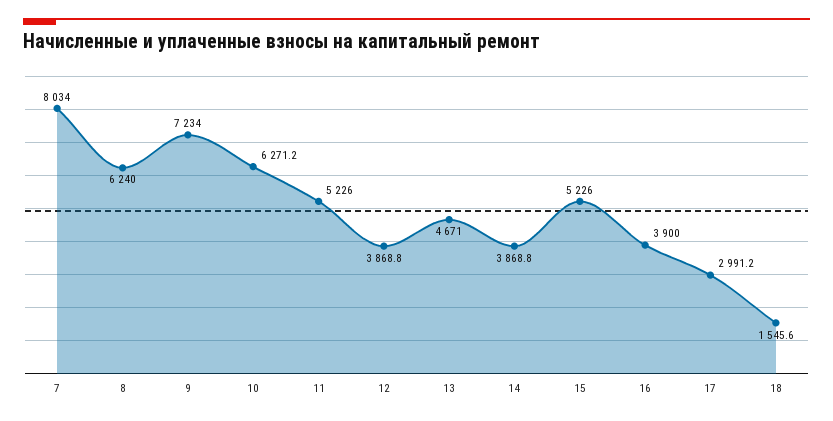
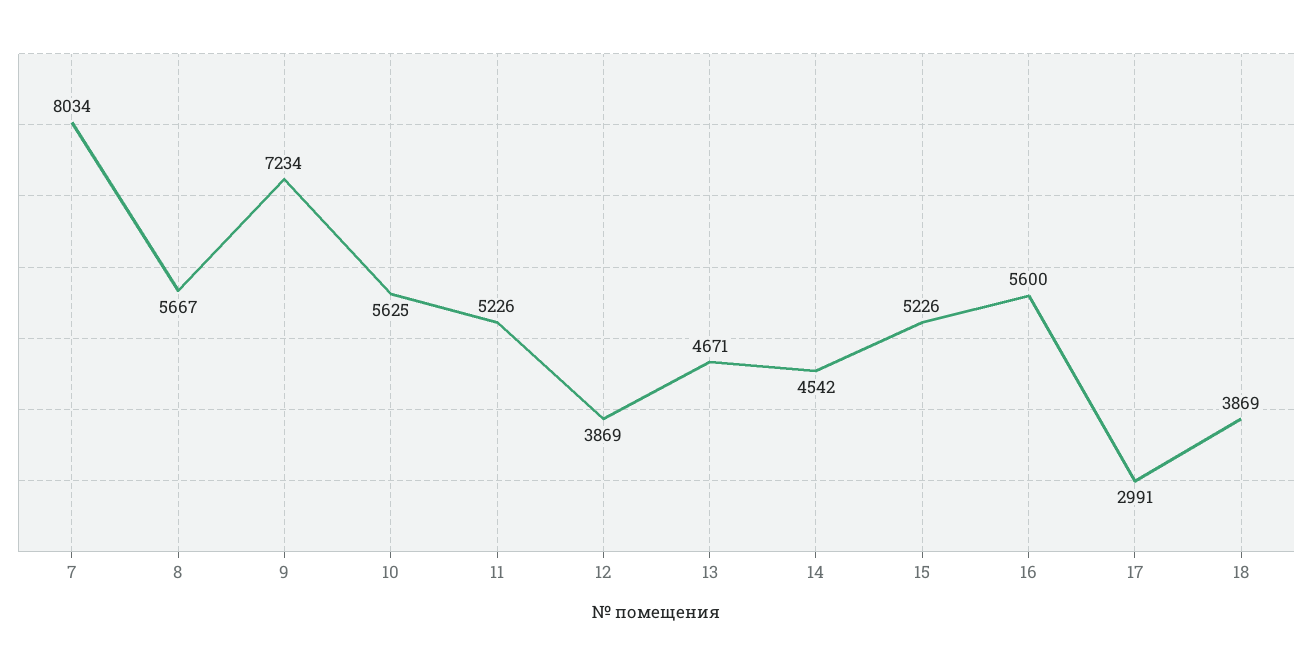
  {
    "7": 8034,
-   "8": 6240,
+   "8": 5667,
    "9": 7234,
-   "10": 6271.2,
+   "10": 5625,
    "11": 5226,
    "12": 3868.8,
    "13": 4671,
-   "14": 3868.8,
+   "14": 4542,
    "15": 5226,
-   "16": 3900,
+   "16": 5600,
    "17": 2991.2,
-   "18": 1545.6
+   "18": 3869
  }

